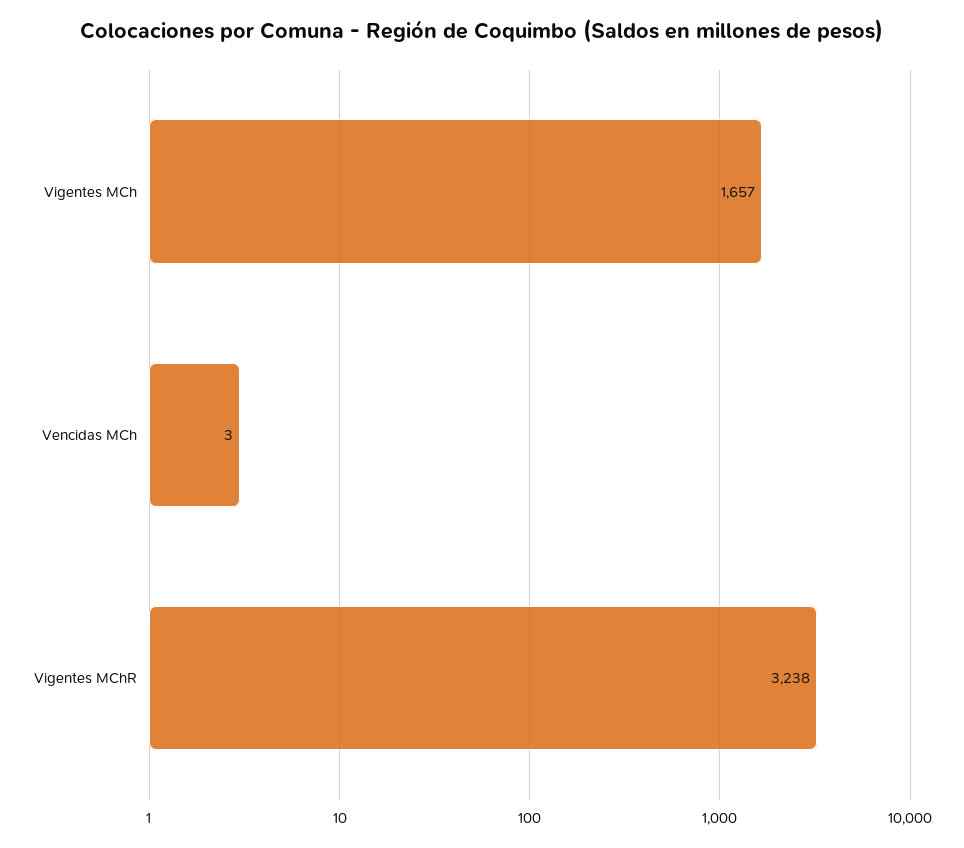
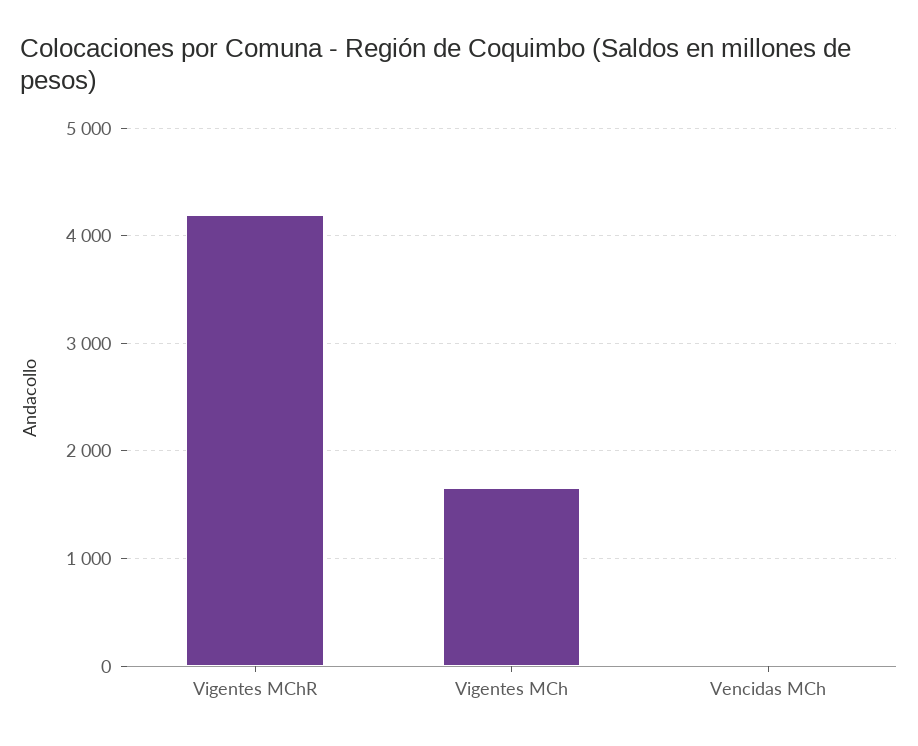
  {
    "Vigentes MCh": 1657,
    "Vencidas MCh": 3,
-   "Vigentes MChR": 3238
+   "Vigentes MChR": 4200
  }

